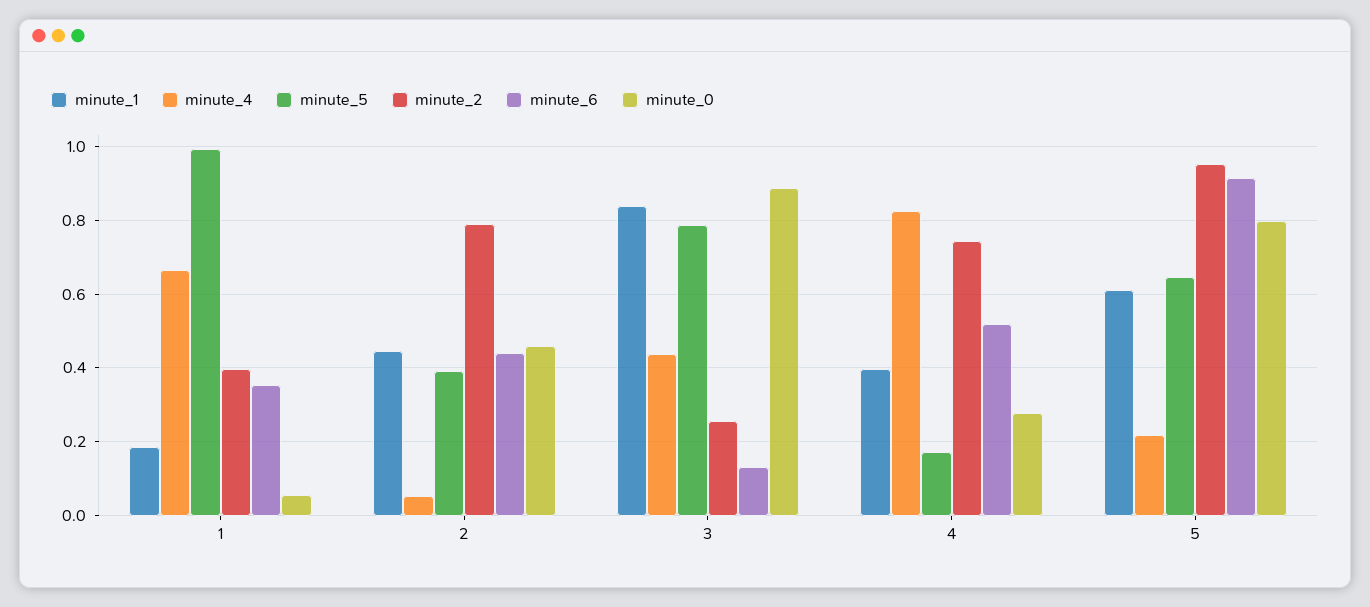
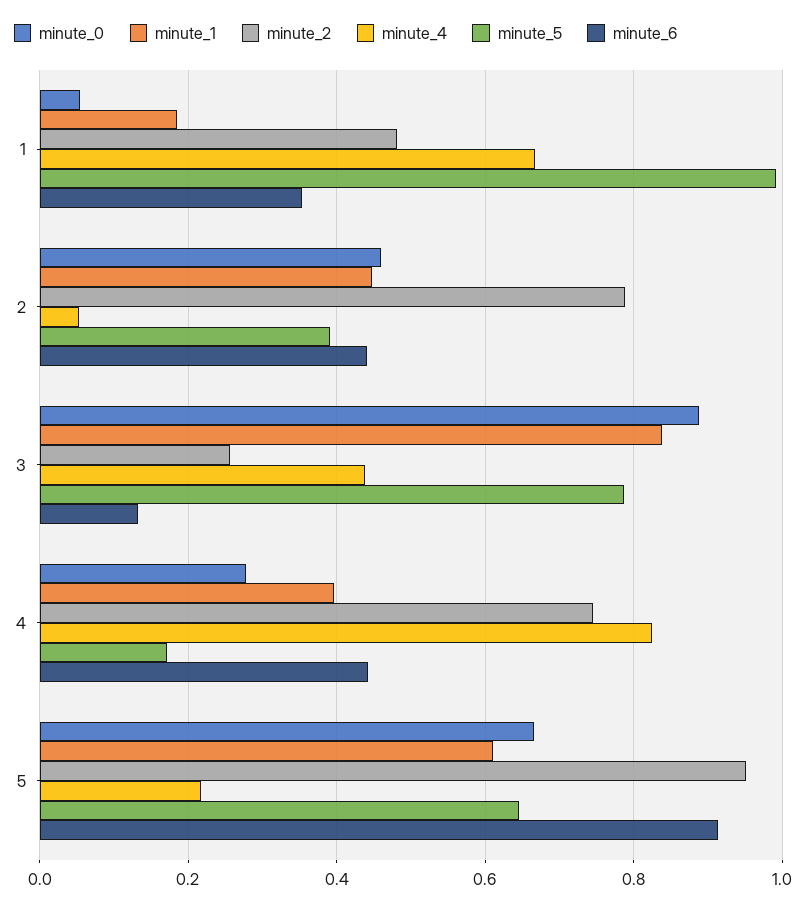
  {
    "minute_1": {
      "1": 0.18,
      "2": 0.44,
      "3": 0.84,
      "4": 0.4,
      "5": 0.6
    },
    "minute_4": {
      "1": 0.66,
      "2": 0.06,
      "3": 0.44,
      "4": 0.82,
      "5": 0.22
    },
    "minute_5": {
      "1": 1,
      "2": 0.4,
      "3": 0.78,
      "4": 0.18,
      "5": 0.64
    },
    "minute_2": {
-     "1": 0.4,
+     "1": 0.48,
      "2": 0.78,
      "3": 0.26,
      "4": 0.74,
      "5": 0.96
    },
    "minute_6": {
      "1": 0.36,
      "2": 0.44,
      "3": 0.14,
-     "4": 0.52,
+     "4": 0.44,
      "5": 0.92
    },
    "minute_0": {
      "1": 0.06,
      "2": 0.46,
      "3": 0.88,
      "4": 0.28,
-     "5": 0.8
+     "5": 0.66
    }
  }

